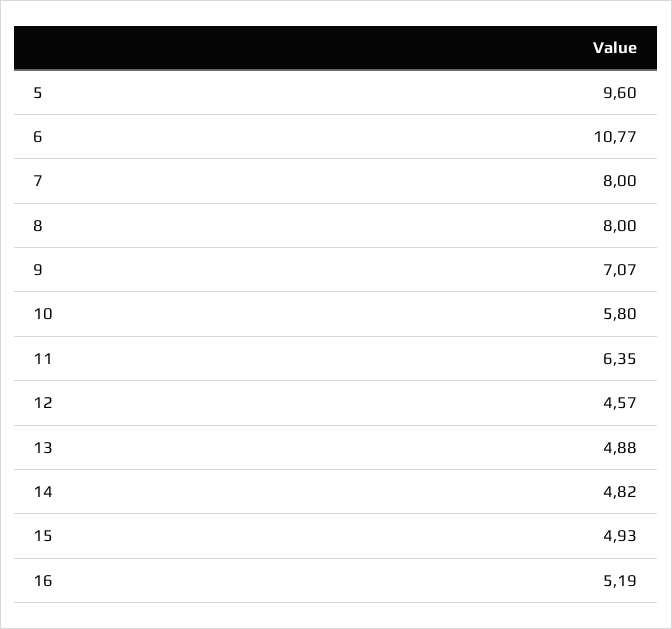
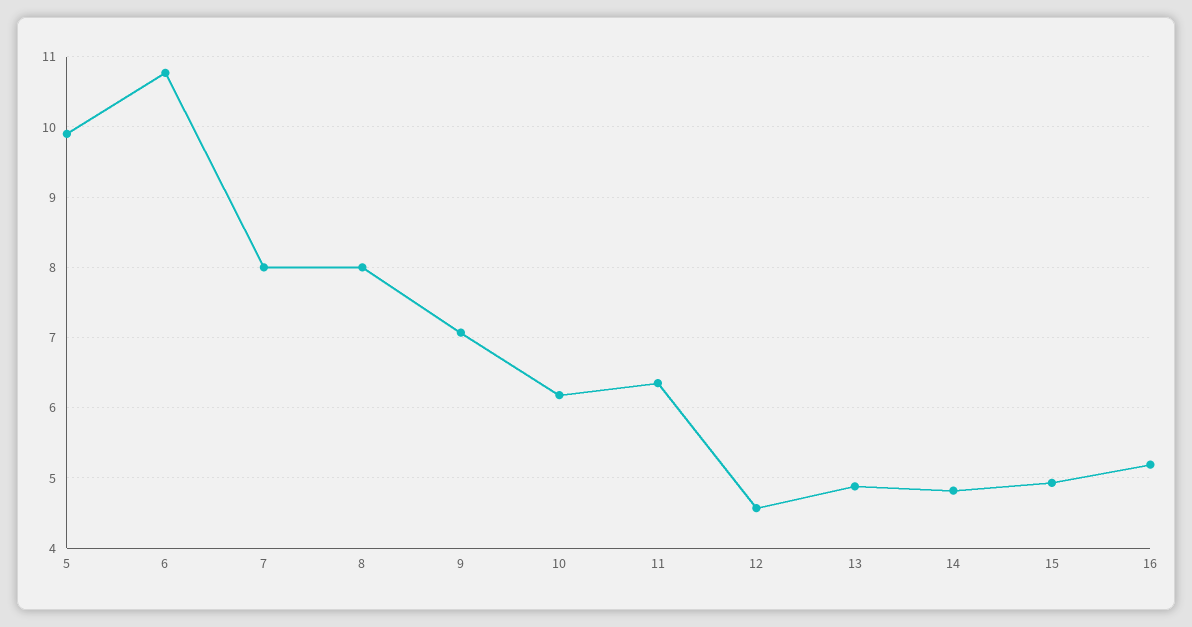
  {
-   "5": 9.6,
+   "5": 9.9,
    "6": 10.77,
    "7": 8,
    "8": 8,
    "9": 7.07,
-   "10": 5.8,
+   "10": 6.2,
    "11": 6.35,
    "12": 4.57,
    "13": 4.88,
    "14": 4.82,
    "15": 4.93,
    "16": 5.19
  }

